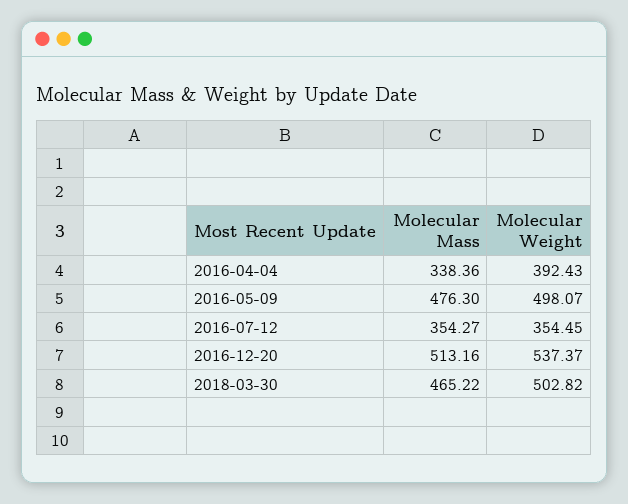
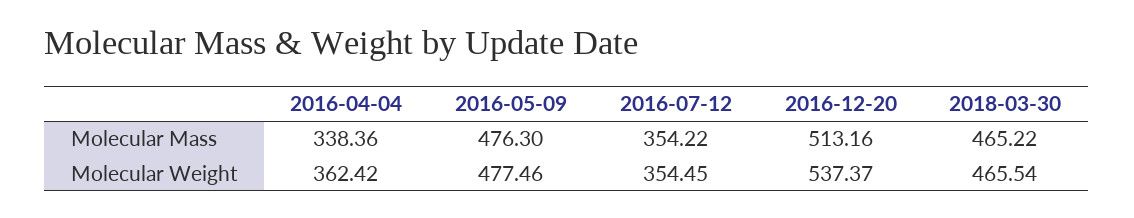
  {
    "Molecular Mass": {
      "2016-04-04": 338.36,
      "2016-05-09": 476.3,
-     "2016-07-12": 354.27,
+     "2016-07-12": 354.22,
      "2016-12-20": 513.16,
      "2018-03-30": 465.22
    },
    "Molecular Weight": {
-     "2016-04-04": 392.43,
+     "2016-04-04": 362.42,
-     "2016-05-09": 498.07,
+     "2016-05-09": 477.46,
      "2016-07-12": 354.45,
      "2016-12-20": 537.37,
-     "2018-03-30": 502.82
+     "2018-03-30": 465.54
    }
  }

